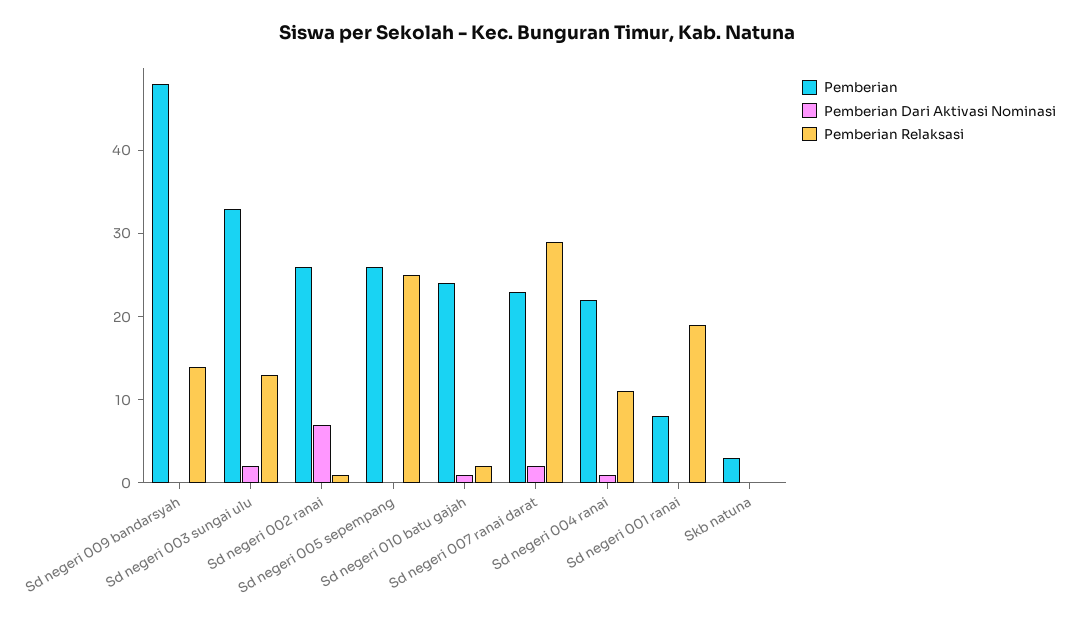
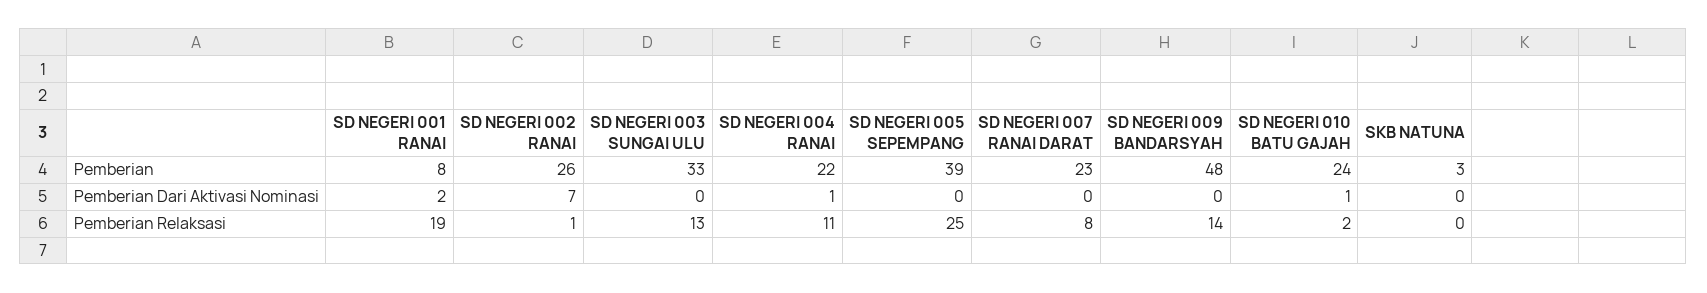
  {
    "Pemberian": {
      "Sd negeri 009 bandarsyah": 48,
      "Sd negeri 003 sungai ulu": 33,
      "Sd negeri 002 ranai": 26,
-     "Sd negeri 005 sepempang": 26,
+     "Sd negeri 005 sepempang": 39,
      "Sd negeri 010 batu gajah": 24,
      "Sd negeri 007 ranai darat": 23,
      "Sd negeri 004 ranai": 22,
      "Sd negeri 001 ranai": 8,
      "Skb natuna": 3
    },
    "Pemberian Dari Aktivasi Nominasi": {
      "Sd negeri 009 bandarsyah": 0,
-     "Sd negeri 003 sungai ulu": 2,
+     "Sd negeri 003 sungai ulu": 0,
      "Sd negeri 002 ranai": 7,
      "Sd negeri 005 sepempang": 0,
      "Sd negeri 010 batu gajah": 1,
-     "Sd negeri 007 ranai darat": 2,
+     "Sd negeri 007 ranai darat": 0,
      "Sd negeri 004 ranai": 1,
-     "Sd negeri 001 ranai": 0,
+     "Sd negeri 001 ranai": 2,
      "Skb natuna": 0
    },
    "Pemberian Relaksasi": {
      "Sd negeri 009 bandarsyah": 14,
      "Sd negeri 003 sungai ulu": 13,
      "Sd negeri 002 ranai": 1,
      "Sd negeri 005 sepempang": 25,
      "Sd negeri 010 batu gajah": 2,
-     "Sd negeri 007 ranai darat": 29,
+     "Sd negeri 007 ranai darat": 8,
      "Sd negeri 004 ranai": 11,
      "Sd negeri 001 ranai": 19,
      "Skb natuna": 0
    }
  }

